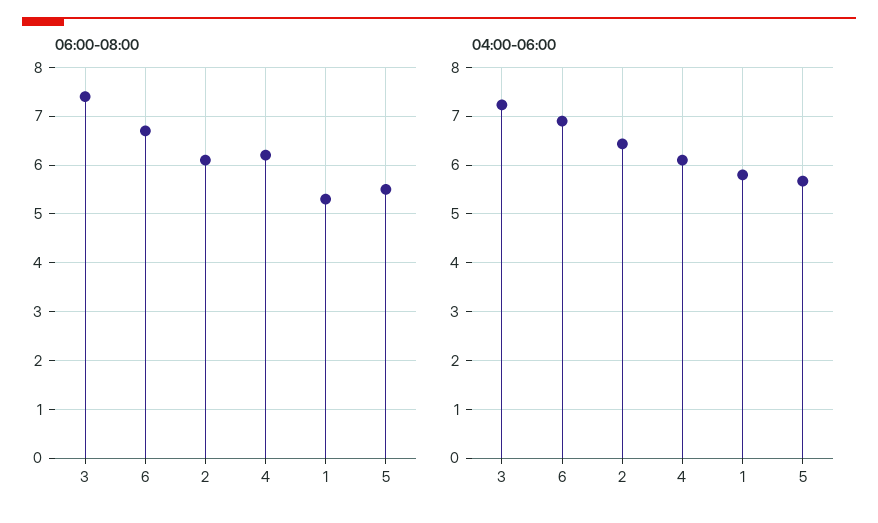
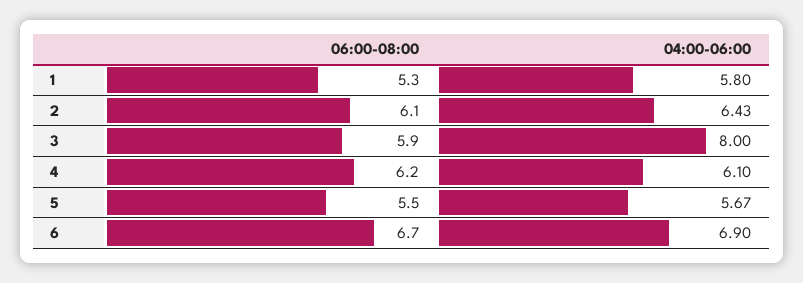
  {
    "06:00-08:00": {
-     "3": 7.5,
+     "3": 5.9,
      "6": 6.7,
      "2": 6.1,
      "4": 6.2,
      "1": 5.3,
      "5": 5.5
    },
    "04:00-06:00": {
-     "3": 7.2,
+     "3": 8,
      "6": 6.9,
      "2": 6.43,
      "4": 6.1,
      "1": 5.8,
      "5": 5.67
    }
  }

